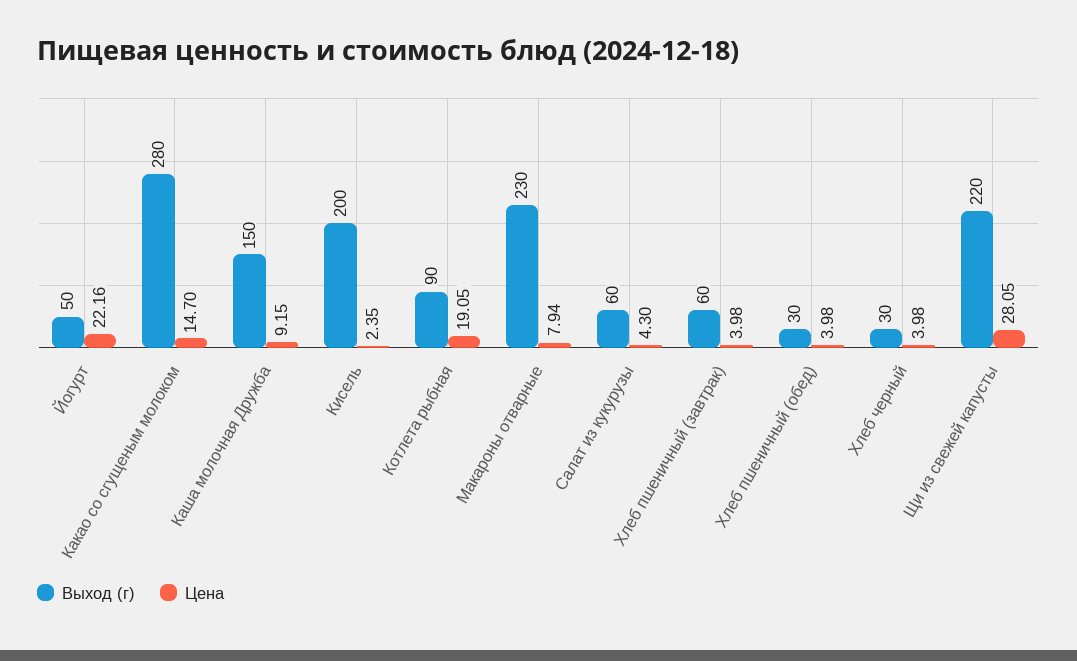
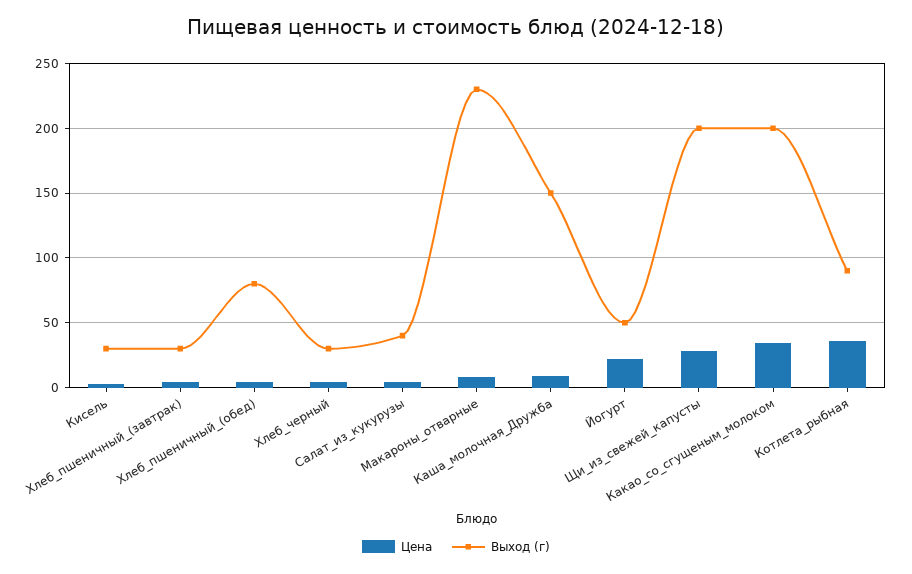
  {
    "Выход (г)": {
      "Йогурт": 50,
-     "Какао со сгущеным молоком": 280,
+     "Какао со сгущеным молоком": 200,
      "Каша молочная Дружба": 150,
-     "Кисель": 200,
+     "Кисель": 30,
      "Котлета рыбная": 90,
      "Макароны отварные": 230,
-     "Салат из кукурузы": 60,
+     "Салат из кукурузы": 40,
-     "Хлеб пшеничный (завтрак)": 60,
+     "Хлеб пшеничный (завтрак)": 30,
-     "Хлеб пшеничный (обед)": 30,
+     "Хлеб пшеничный (обед)": 80,
      "Хлеб черный": 30,
-     "Щи из свежей капусты": 220
+     "Щи из свежей капусты": 200
    },
    "Цена": {
      "Йогурт": 22.16,
-     "Какао со сгущеным молоком": 14.7,
+     "Какао со сгущеным молоком": 35,
      "Каша молочная Дружба": 9.15,
      "Кисель": 2.35,
-     "Котлета рыбная": 19.05,
+     "Котлета рыбная": 35,
      "Макароны отварные": 7.94,
      "Салат из кукурузы": 4.3,
      "Хлеб пшеничный (завтрак)": 3.98,
      "Хлеб пшеничный (обед)": 3.98,
      "Хлеб черный": 3.98,
      "Щи из свежей капусты": 28.05
    }
  }

